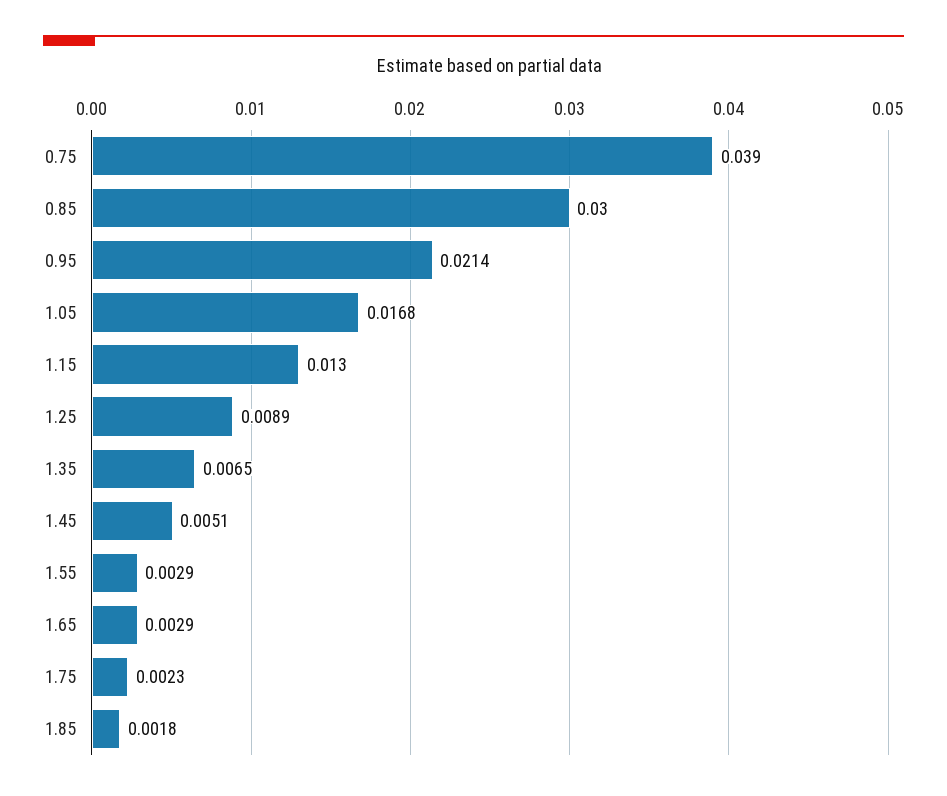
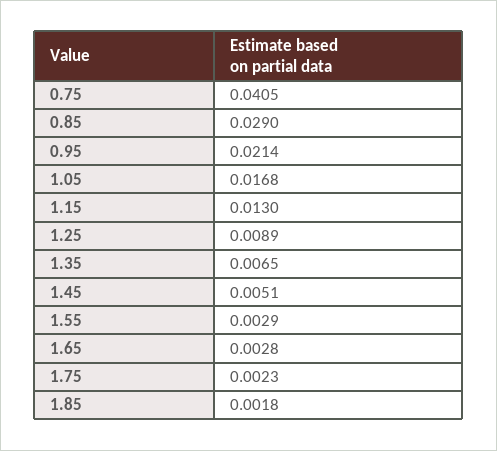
  {
-   "0.75": 0.039,
+   "0.75": 0.0405,
-   "0.85": 0.03,
+   "0.85": 0.029,
    "0.95": 0.0214,
    "1.05": 0.0168,
    "1.15": 0.013,
    "1.25": 0.0089,
    "1.35": 0.0065,
    "1.45": 0.0051,
    "1.55": 0.0029,
-   "1.65": 0.0029,
+   "1.65": 0.0028,
    "1.75": 0.0023,
    "1.85": 0.0018
  }

